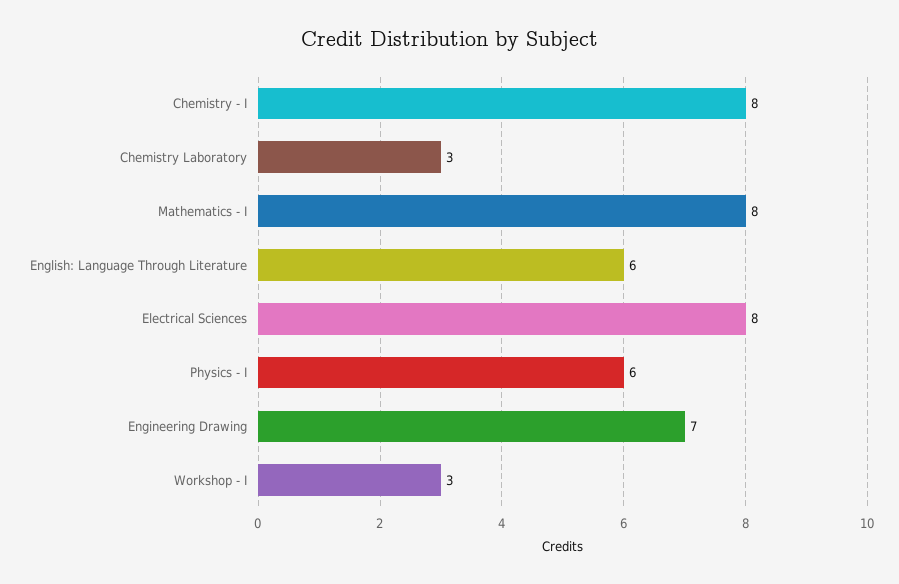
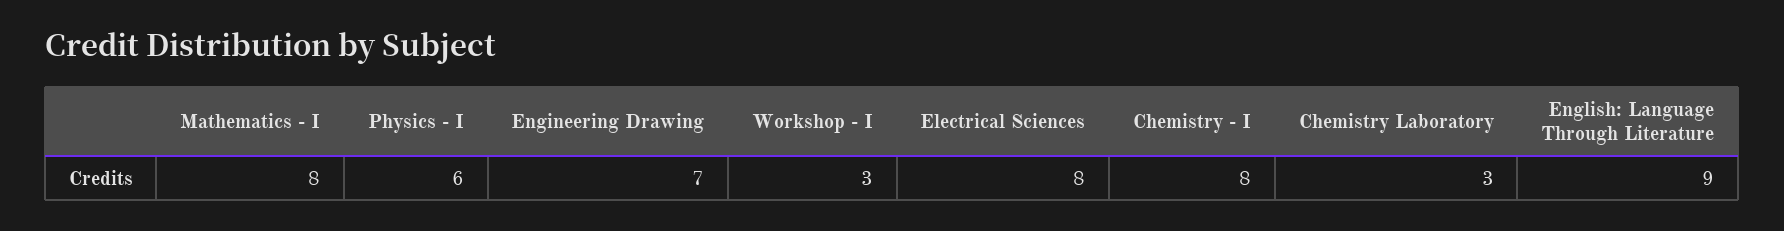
  {
    "Chemistry - I": 8,
    "Chemistry Laboratory": 3,
    "Mathematics - I": 8,
-   "English: Language Through Literature": 6,
+   "English: Language Through Literature": 9,
    "Electrical Sciences": 8,
    "Physics - I": 6,
    "Engineering Drawing": 7,
    "Workshop - I": 3
  }

